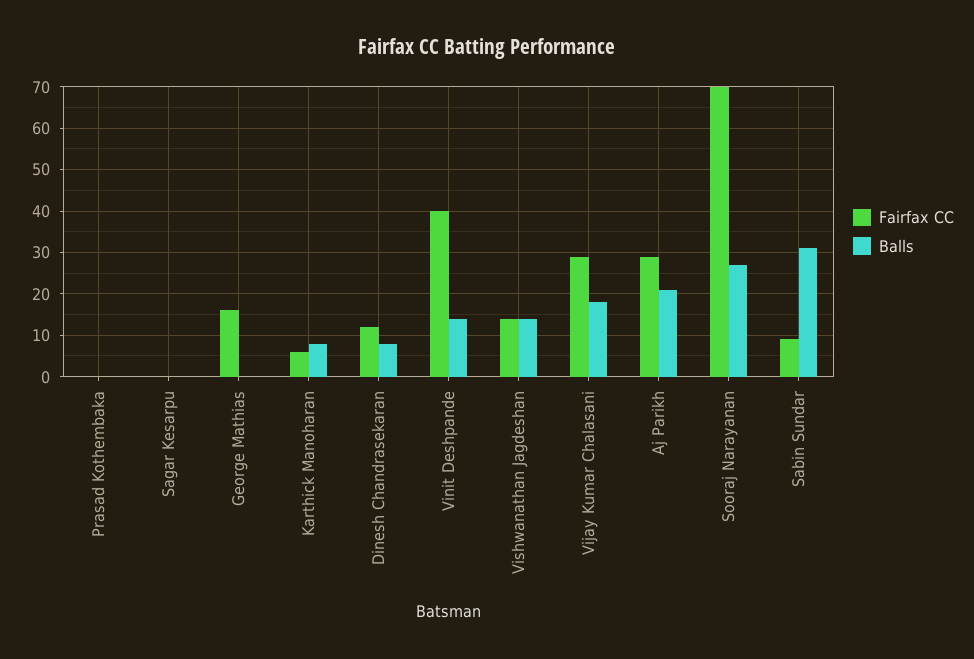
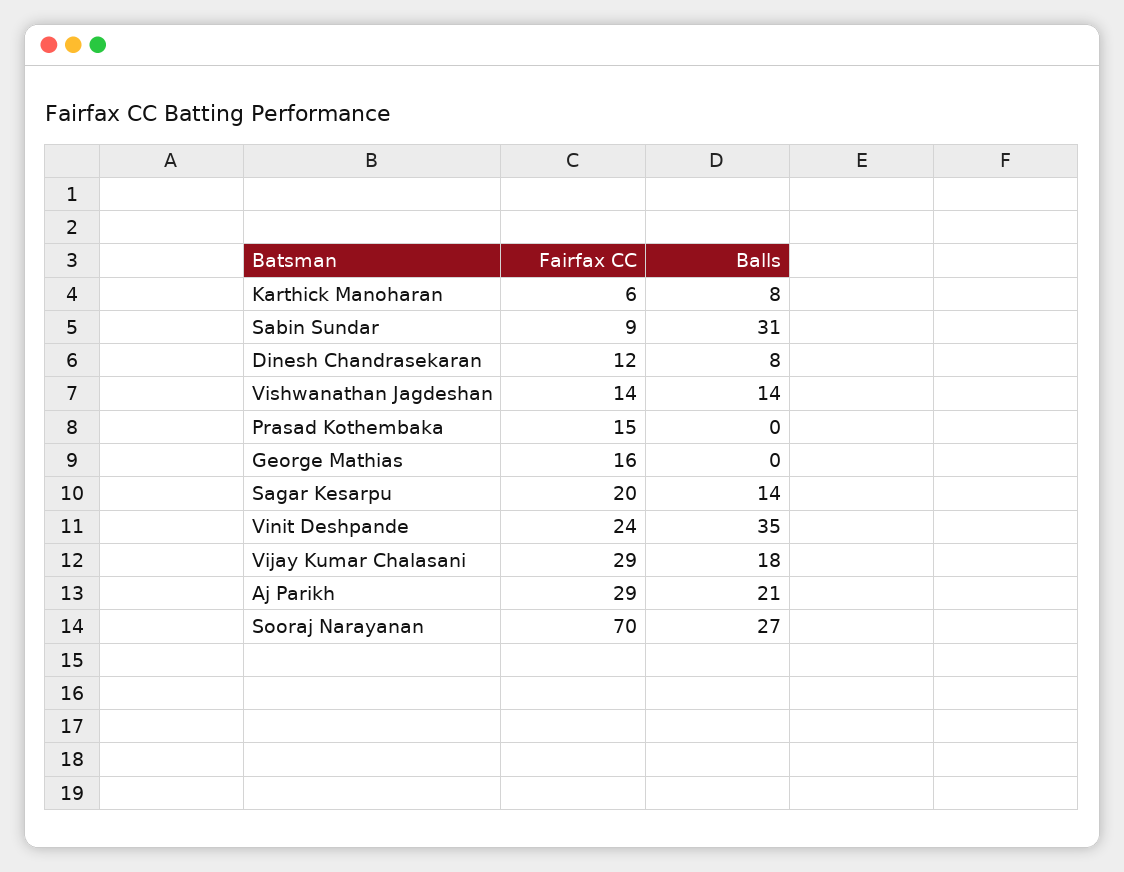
  {
    "Fairfax CC": {
-     "Prasad Kothembaka": 0,
+     "Prasad Kothembaka": 15,
-     "Sagar Kesarpu": 0,
+     "Sagar Kesarpu": 20,
      "George Mathias": 16,
      "Karthick Manoharan": 6,
      "Dinesh Chandrasekaran": 12,
-     "Vinit Deshpande": 40,
+     "Vinit Deshpande": 24,
      "Vishwanathan Jagdeshan": 14,
      "Vijay Kumar Chalasani": 29,
      "Aj Parikh": 29,
      "Sooraj Narayanan": 70,
      "Sabin Sundar": 9
    },
    "Balls": {
      "Prasad Kothembaka": 0,
-     "Sagar Kesarpu": 0,
+     "Sagar Kesarpu": 14,
      "George Mathias": 0,
      "Karthick Manoharan": 8,
      "Dinesh Chandrasekaran": 8,
-     "Vinit Deshpande": 15,
+     "Vinit Deshpande": 35,
      "Vishwanathan Jagdeshan": 14,
      "Vijay Kumar Chalasani": 18,
      "Aj Parikh": 21,
      "Sooraj Narayanan": 27,
      "Sabin Sundar": 31
    }
  }

